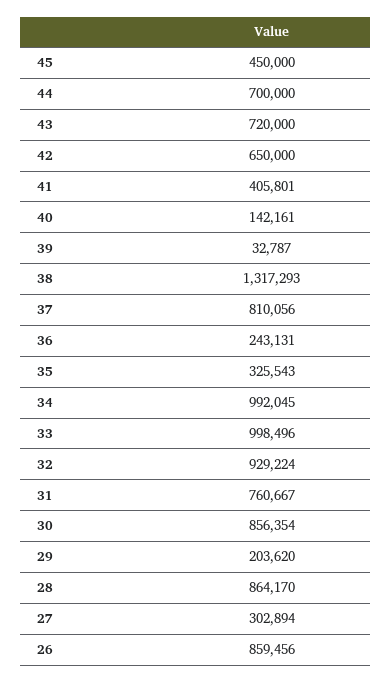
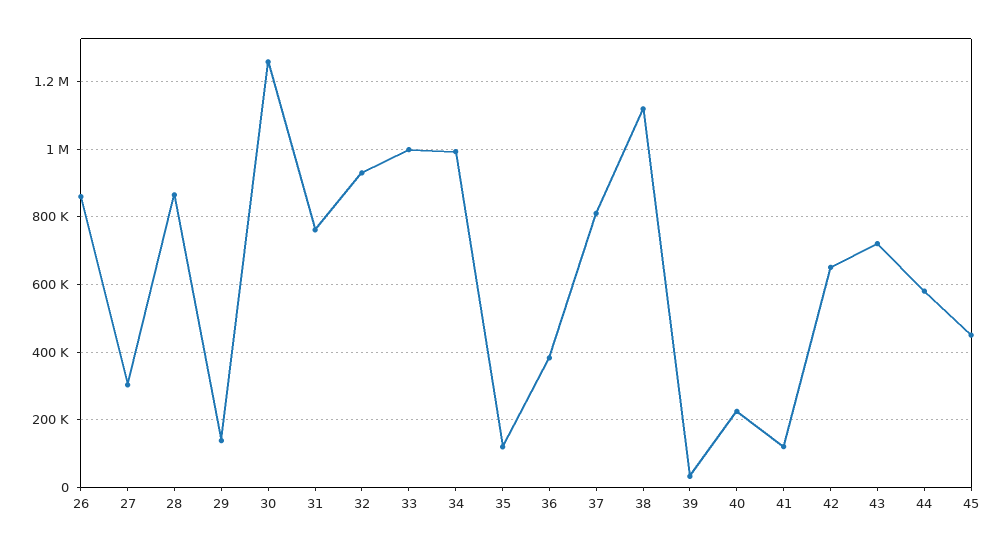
  {
    "45": 450000,
-   "44": 700000,
+   "44": 580000,
    "43": 720000,
    "42": 650000,
-   "41": 405801,
+   "41": 120000,
-   "40": 142161,
+   "40": 220000,
    "39": 32787,
-   "38": 1317293,
+   "38": 1120000,
    "37": 810056,
-   "36": 243131,
+   "36": 380000,
-   "35": 325543,
+   "35": 120000,
    "34": 992045,
    "33": 998496,
    "32": 929224,
    "31": 760667,
-   "30": 856354,
+   "30": 1260000,
-   "29": 203620,
+   "29": 140000,
    "28": 864170,
    "27": 302894,
    "26": 859456
  }

